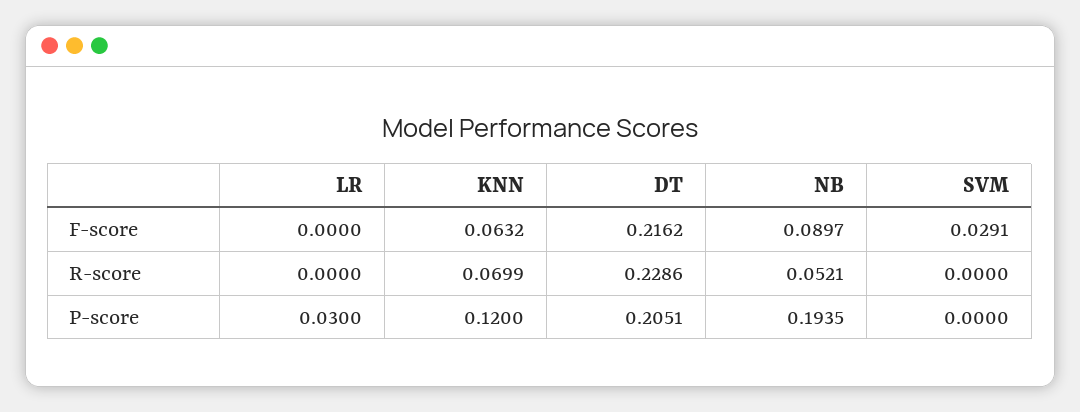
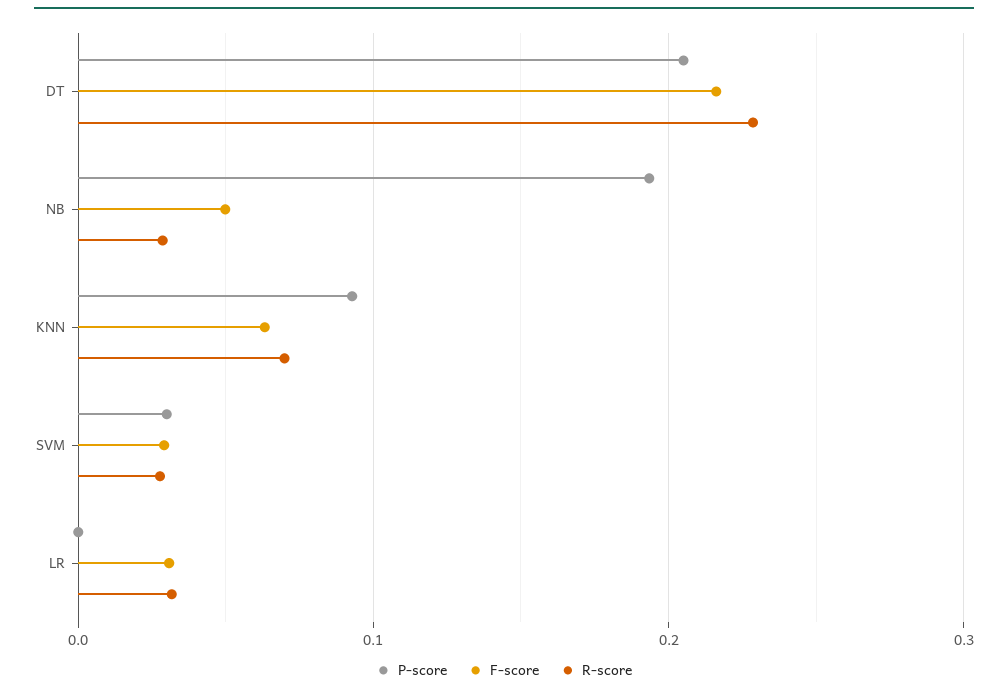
  {
    "F-score": {
-     "LR": 0,
+     "LR": 0.03,
      "KNN": 0.0632,
      "DT": 0.2162,
-     "NB": 0.0897,
+     "NB": 0.05,
      "SVM": 0.0291
    },
    "R-score": {
-     "LR": 0,
+     "LR": 0.03,
      "KNN": 0.0699,
      "DT": 0.2286,
-     "NB": 0.0521,
+     "NB": 0.03,
-     "SVM": 0
+     "SVM": 0.03
    },
    "P-score": {
-     "LR": 0.03,
+     "LR": 0,
-     "KNN": 0.12,
+     "KNN": 0.09,
      "DT": 0.2051,
      "NB": 0.1935,
-     "SVM": 0
+     "SVM": 0.03
    }
  }

